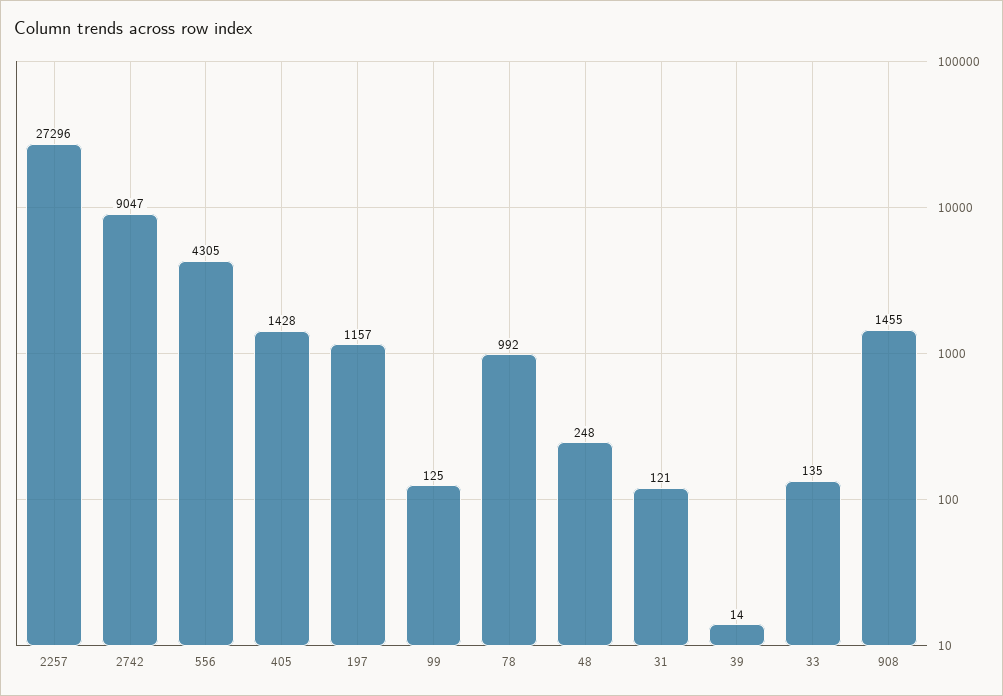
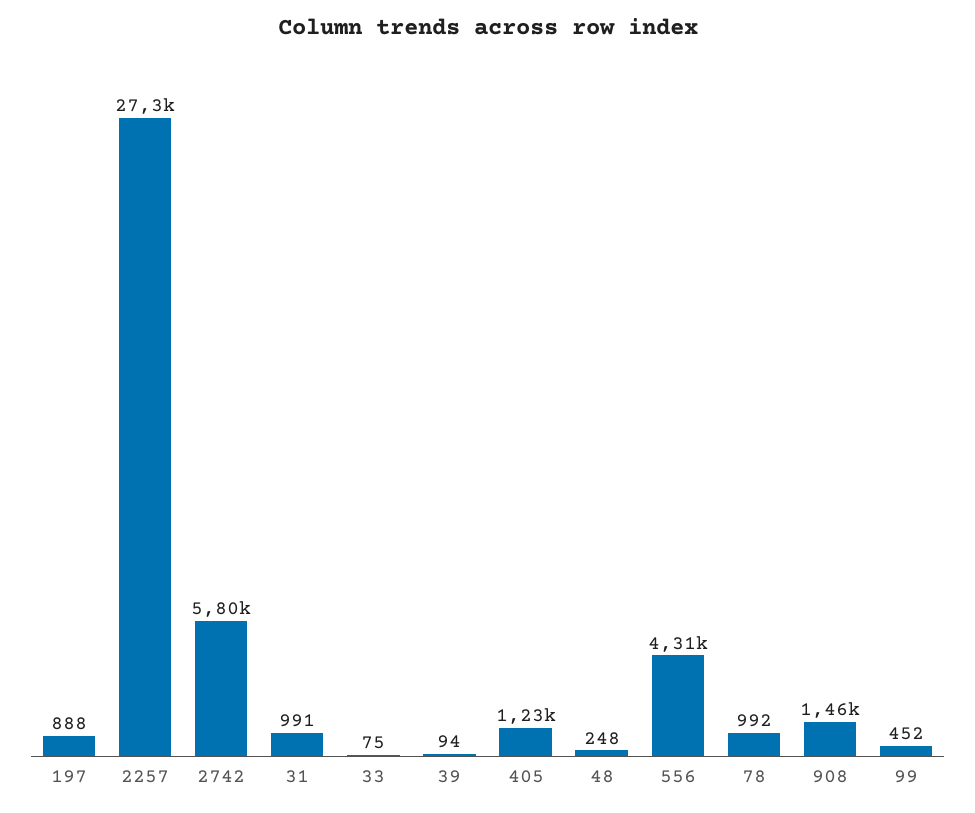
  {
    "2257": 27296,
-   "2742": 9047,
+   "2742": 5800,
    "556": 4305,
-   "405": 1428,
+   "405": 1230,
-   "197": 1157,
+   "197": 888,
-   "99": 125,
+   "99": 452,
    "78": 992,
    "48": 248,
-   "31": 121,
+   "31": 991,
-   "39": 14,
+   "39": 94,
-   "33": 135,
+   "33": 75,
    "908": 1455
  }

